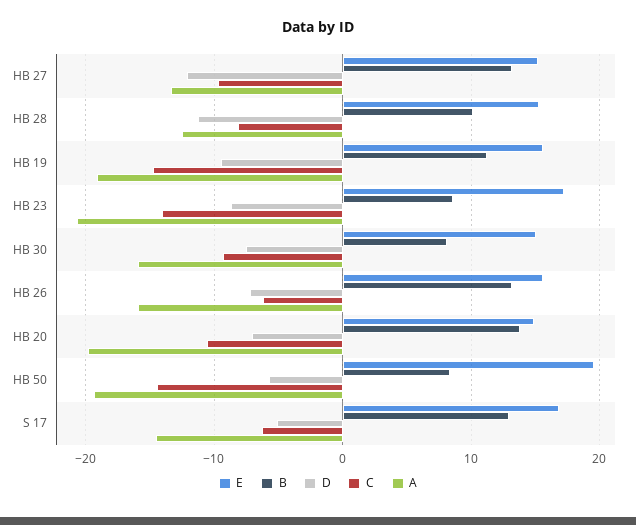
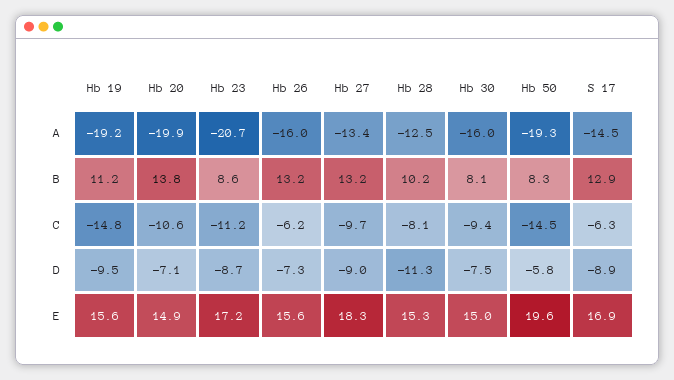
  {
    "E": {
-     "HB 27": 15,
+     "HB 27": 18.3,
      "HB 28": 15.3,
      "HB 19": 15.6,
      "HB 23": 17.2,
      "HB 30": 15,
      "HB 26": 15.6,
      "HB 20": 14.9,
      "HB 50": 19.6,
      "S 17": 16.9
    },
    "B": {
      "HB 27": 13.2,
      "HB 28": 10.2,
      "HB 19": 11.2,
      "HB 23": 8.6,
      "HB 30": 8.1,
      "HB 26": 13.2,
      "HB 20": 13.8,
      "HB 50": 8.3,
      "S 17": 12.9
    },
    "D": {
-     "HB 27": -12,
+     "HB 27": -9,
      "HB 28": -11.3,
      "HB 19": -9.5,
      "HB 23": -8.7,
      "HB 30": -7.5,
      "HB 26": -7.3,
      "HB 20": -7.1,
      "HB 50": -5.8,
-     "S 17": -5
+     "S 17": -8.9
    },
    "C": {
      "HB 27": -9.7,
      "HB 28": -8.1,
      "HB 19": -14.8,
-     "HB 23": -14,
+     "HB 23": -11.2,
      "HB 30": -9.4,
      "HB 26": -6.2,
      "HB 20": -10.6,
      "HB 50": -14.5,
      "S 17": -6.3
    },
    "A": {
      "HB 27": -13.4,
      "HB 28": -12.5,
      "HB 19": -19.2,
      "HB 23": -20.7,
      "HB 30": -16,
      "HB 26": -16,
      "HB 20": -19.9,
      "HB 50": -19.3,
      "S 17": -14.5
    }
  }

